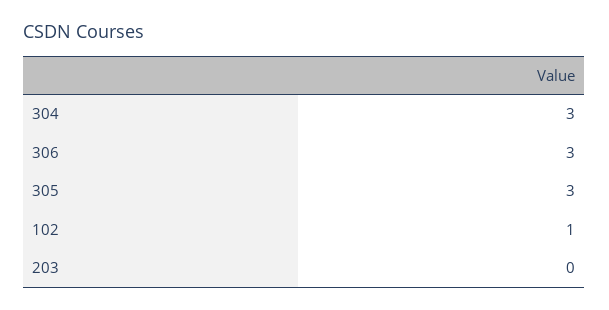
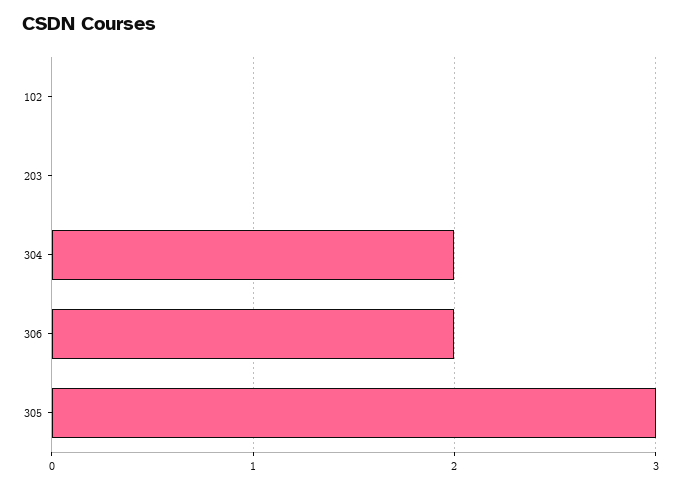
  {
-   "304": 3,
+   "304": 2,
-   "306": 3,
+   "306": 2,
    "305": 3,
-   "102": 1,
+   "102": 0,
    "203": 0
  }

